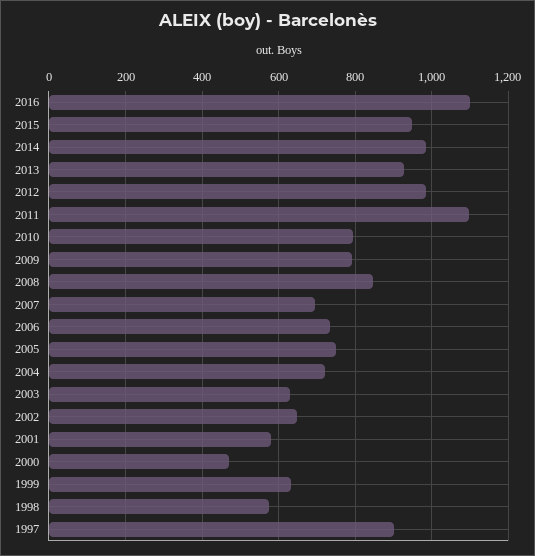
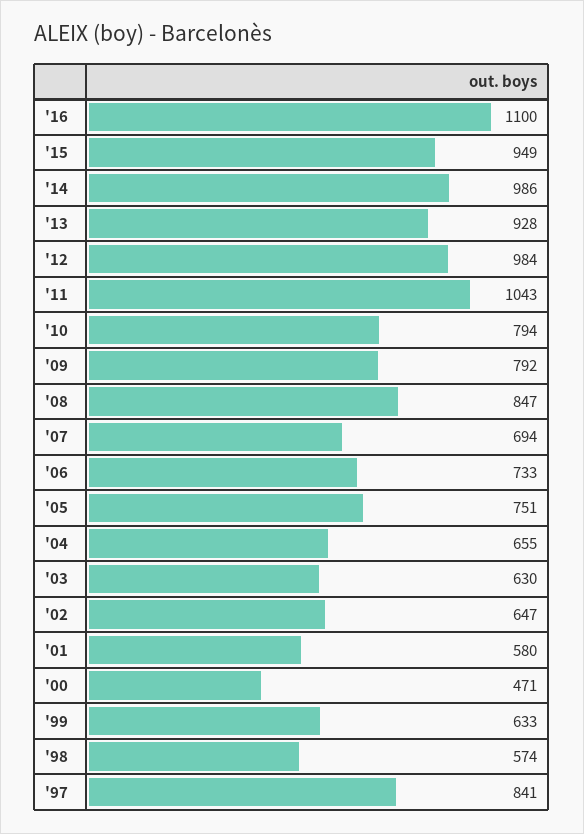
  {
    "2016": 1100,
    "2015": 949,
    "2014": 986,
    "2013": 928,
    "2012": 984,
-   "2011": 1100,
+   "2011": 1043,
    "2010": 794,
    "2009": 792,
    "2008": 847,
    "2007": 694,
    "2006": 733,
    "2005": 751,
-   "2004": 720,
+   "2004": 655,
    "2003": 630,
    "2002": 647,
    "2001": 580,
    "2000": 471,
    "1999": 633,
    "1998": 574,
-   "1997": 900
+   "1997": 841
  }

